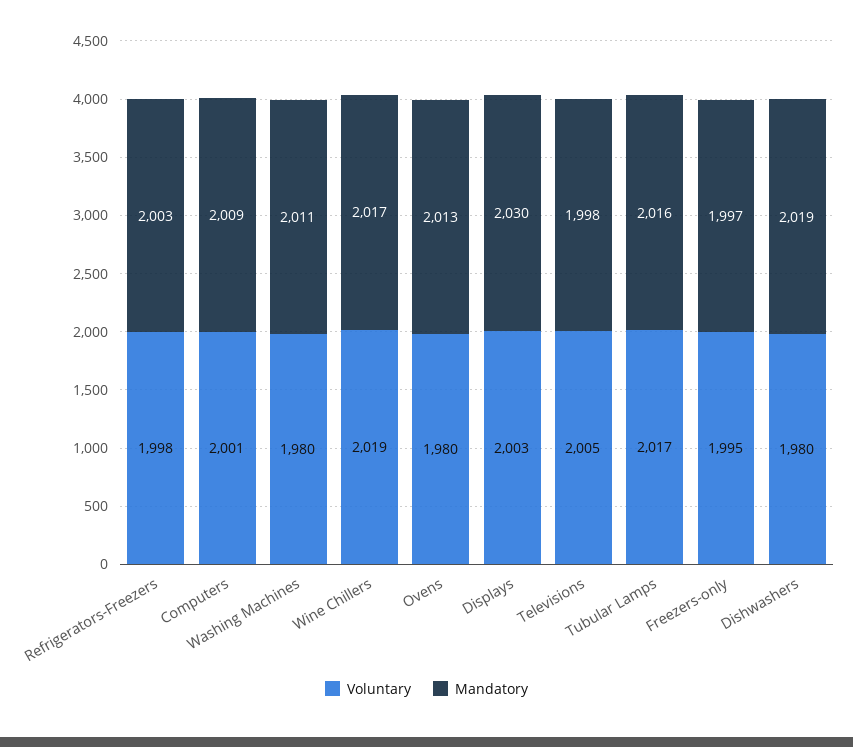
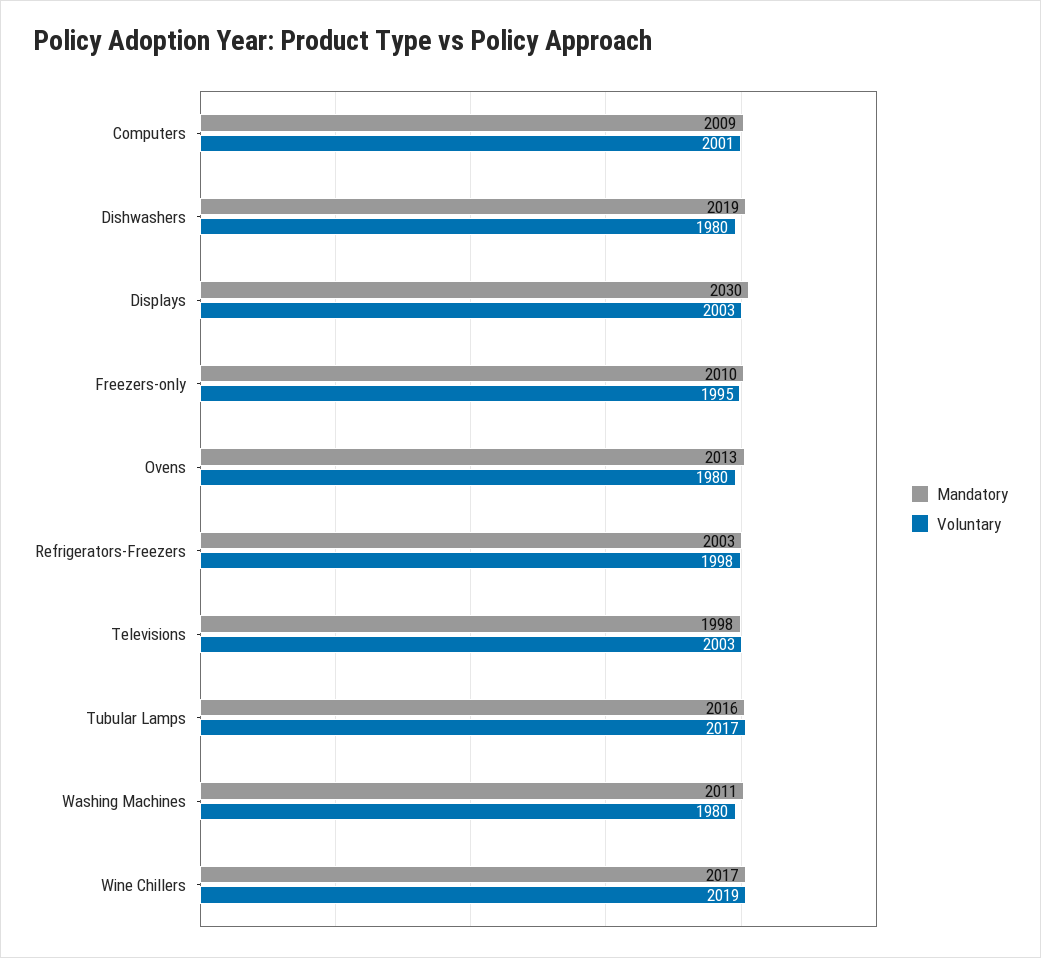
  {
    "Voluntary": {
      "Refrigerators-Freezers": 1998,
      "Computers": 2001,
      "Washing Machines": 1980,
      "Wine Chillers": 2019,
      "Ovens": 1980,
      "Displays": 2003,
-     "Televisions": 2005,
+     "Televisions": 2003,
      "Tubular Lamps": 2017,
      "Freezers-only": 1995,
      "Dishwashers": 1980
    },
    "Mandatory": {
      "Refrigerators-Freezers": 2003,
      "Computers": 2009,
      "Washing Machines": 2011,
      "Wine Chillers": 2017,
      "Ovens": 2013,
      "Displays": 2030,
      "Televisions": 1998,
      "Tubular Lamps": 2016,
-     "Freezers-only": 1997,
+     "Freezers-only": 2010,
      "Dishwashers": 2019
    }
  }

